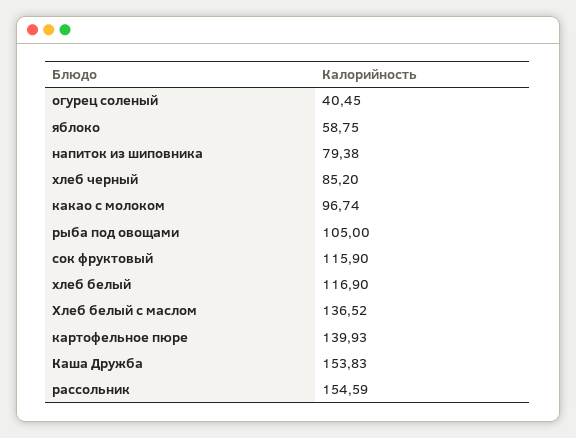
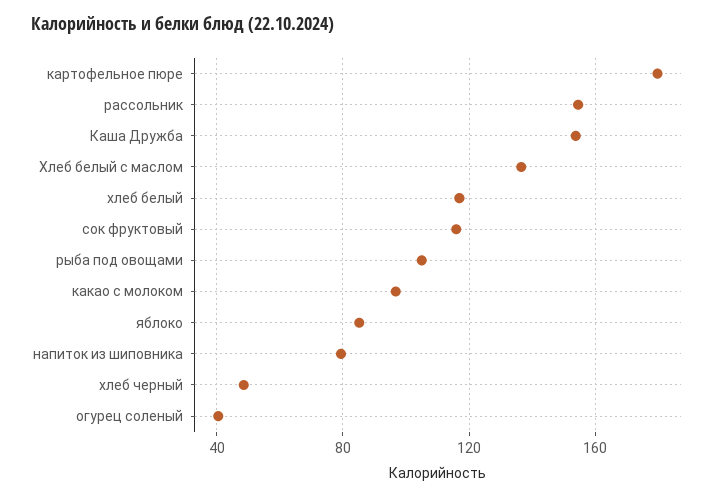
  {
    "огурец соленый": 40.45,
-   "яблоко": 58.75,
+   "яблоко": 85,
    "напиток из шиповника": 79.38,
-   "хлеб черный": 85.2,
+   "хлеб черный": 50,
    "какао с молоком": 96.74,
    "рыба под овощами": 105,
    "сок фруктовый": 115.9,
    "хлеб белый": 116.9,
    "Хлеб белый с маслом": 136.52,
-   "картофельное пюре": 139.93,
+   "картофельное пюре": 180,
    "Каша Дружба": 153.83,
    "рассольник": 154.59
  }

